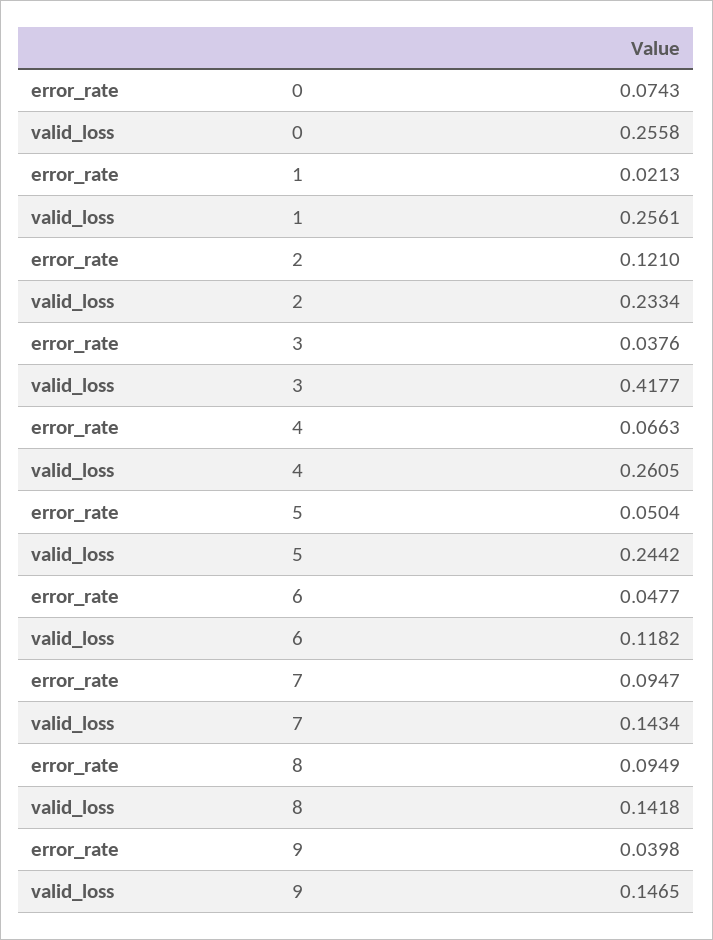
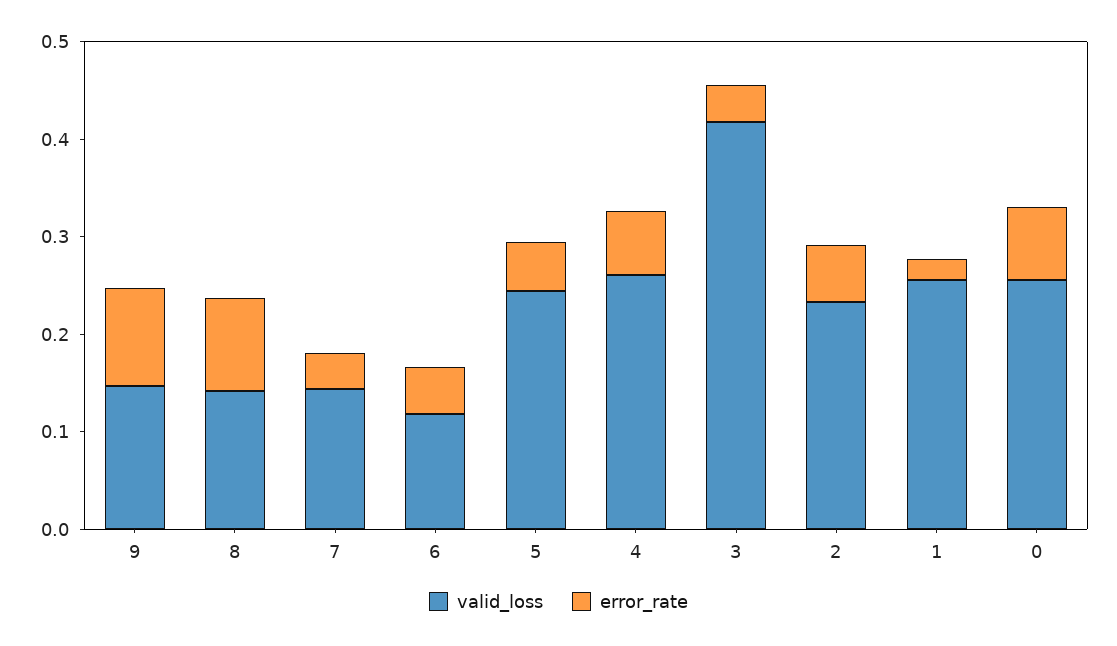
  {
    "error_rate": {
      "0": 0.0743,
      "1": 0.0213,
-     "2": 0.121,
+     "2": 0.06,
      "3": 0.0376,
      "4": 0.0663,
      "5": 0.0504,
      "6": 0.0477,
-     "7": 0.0947,
+     "7": 0.04,
      "8": 0.0949,
-     "9": 0.0398
+     "9": 0.1
    },
    "valid_loss": {
      "0": 0.2558,
      "1": 0.2561,
      "2": 0.2334,
      "3": 0.4177,
      "4": 0.2605,
      "5": 0.2442,
      "6": 0.1182,
      "7": 0.1434,
      "8": 0.1418,
      "9": 0.1465
    }
  }

